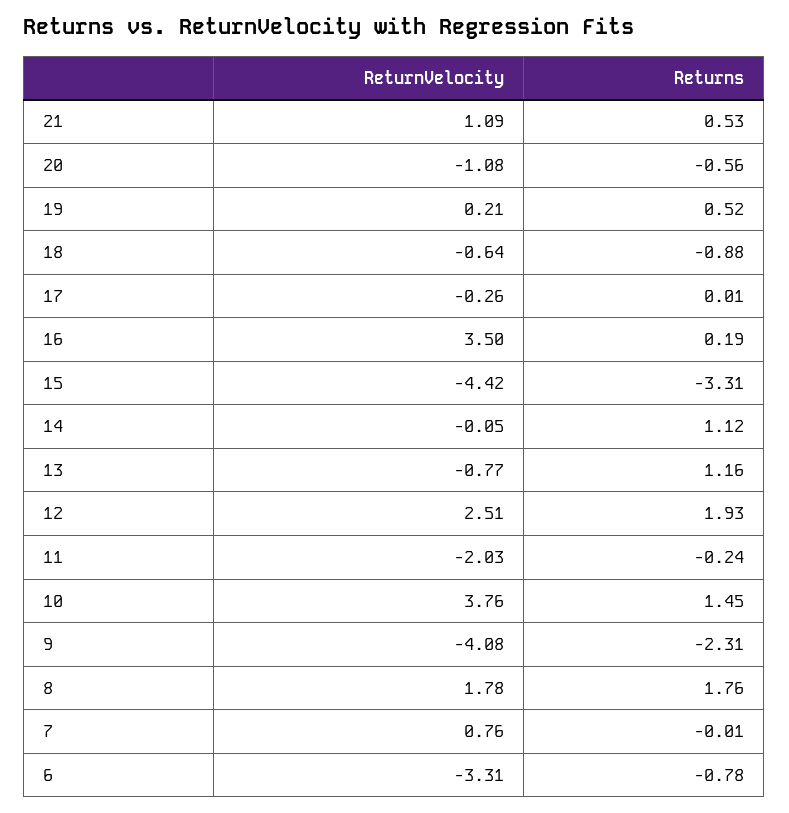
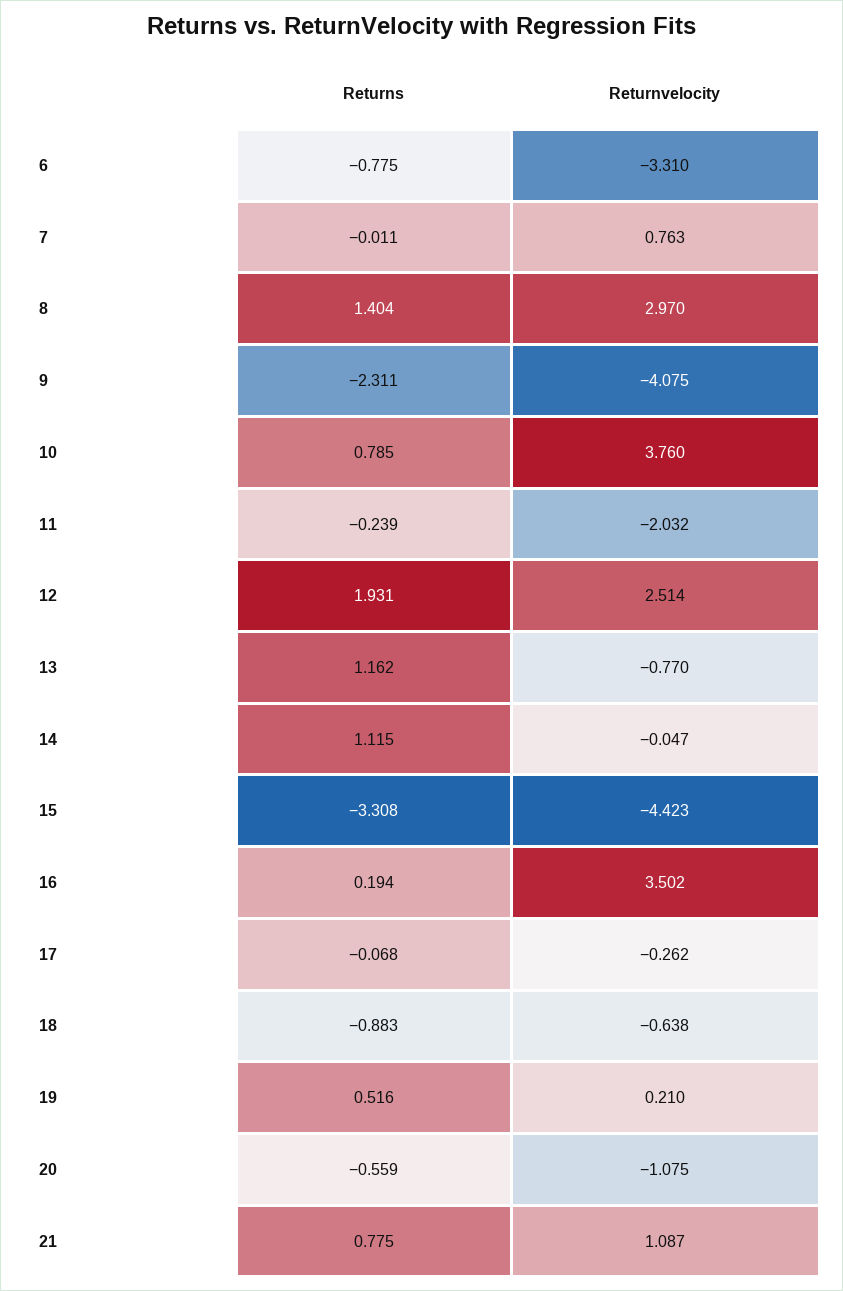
  {
    "ReturnVelocity": {
      "21": 1.087,
      "20": -1.075,
      "19": 0.21,
      "18": -0.638,
      "17": -0.262,
      "16": 3.502,
      "15": -4.423,
      "14": -0.047,
      "13": -0.77,
      "12": 2.514,
      "11": -2.032,
      "10": 3.76,
      "9": -4.075,
-     "8": 1.78,
+     "8": 2.97,
      "7": 0.763,
      "6": -3.31
    },
    "Returns": {
-     "21": 0.53,
+     "21": 0.775,
      "20": -0.559,
      "19": 0.516,
      "18": -0.883,
-     "17": 0.01,
+     "17": -0.068,
      "16": 0.194,
      "15": -3.308,
      "14": 1.115,
      "13": 1.162,
      "12": 1.931,
      "11": -0.239,
-     "10": 1.45,
+     "10": 0.785,
      "9": -2.311,
-     "8": 1.76,
+     "8": 1.404,
      "7": -0.011,
      "6": -0.775
    }
  }

